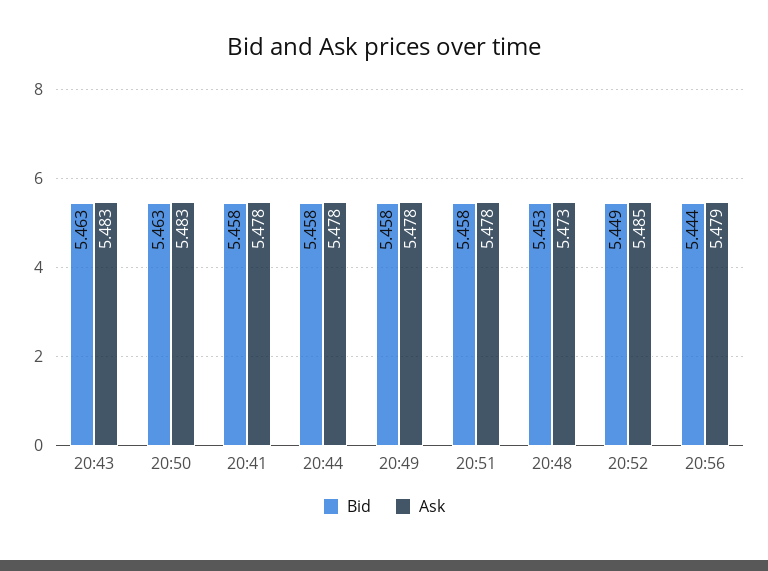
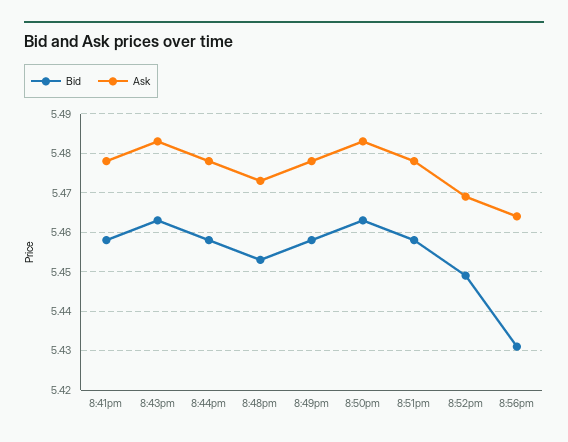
  {
    "Bid": {
      "20:43": 5.463,
      "20:50": 5.463,
      "20:41": 5.458,
      "20:44": 5.458,
      "20:49": 5.458,
      "20:51": 5.458,
      "20:48": 5.453,
      "20:52": 5.449,
-     "20:56": 5.444
+     "20:56": 5.43
    },
    "Ask": {
      "20:43": 5.483,
      "20:50": 5.483,
      "20:41": 5.478,
      "20:44": 5.478,
      "20:49": 5.478,
      "20:51": 5.478,
      "20:48": 5.473,
-     "20:52": 5.485,
+     "20:52": 5.47,
-     "20:56": 5.479
+     "20:56": 5.465
    }
  }

